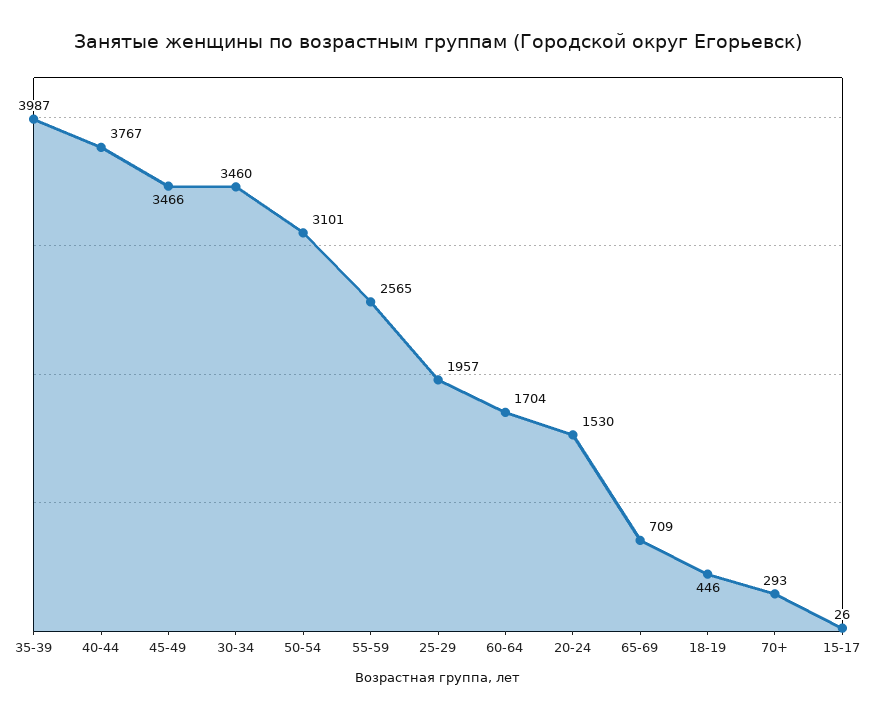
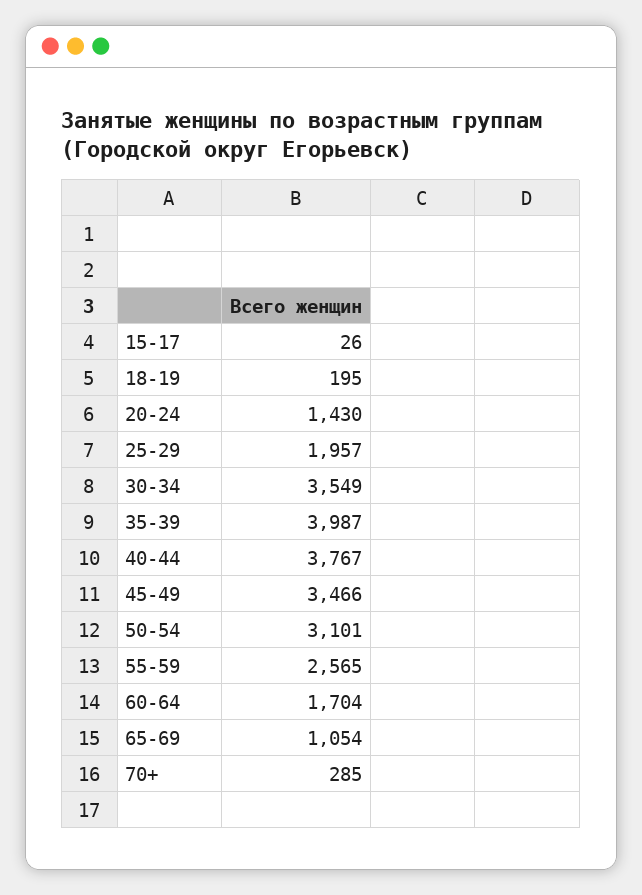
  {
    "35-39": 3987,
    "40-44": 3767,
    "45-49": 3466,
-   "30-34": 3460,
+   "30-34": 3549,
    "50-54": 3101,
    "55-59": 2565,
    "25-29": 1957,
    "60-64": 1704,
-   "20-24": 1530,
+   "20-24": 1430,
-   "65-69": 709,
+   "65-69": 1054,
-   "18-19": 446,
+   "18-19": 195,
-   "70+": 293,
+   "70+": 285,
    "15-17": 26
  }

